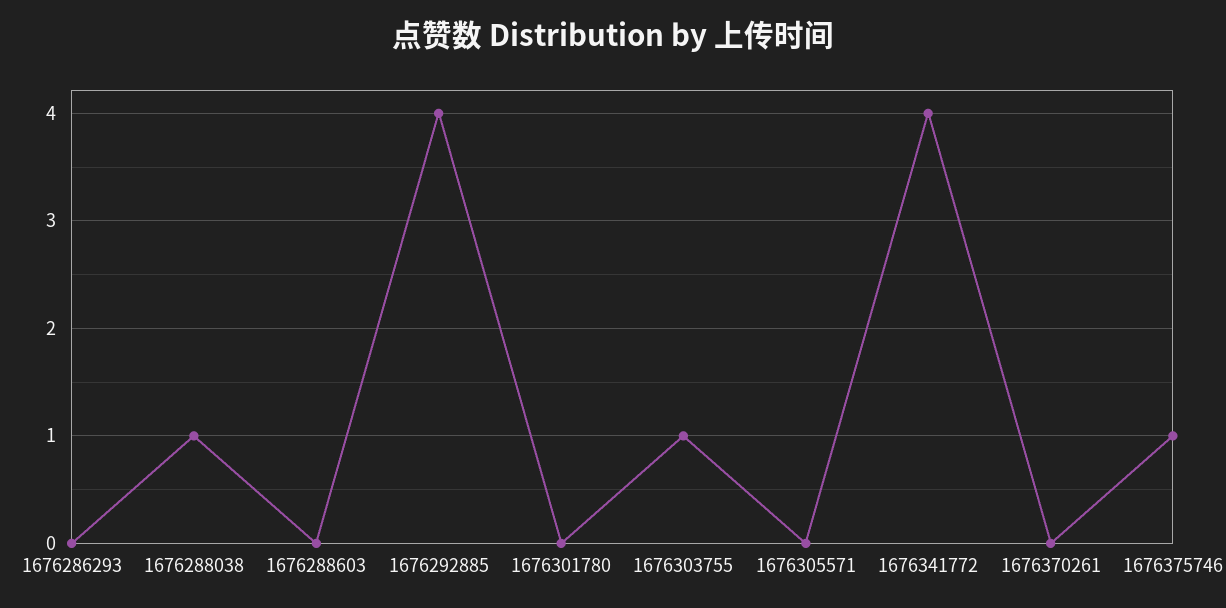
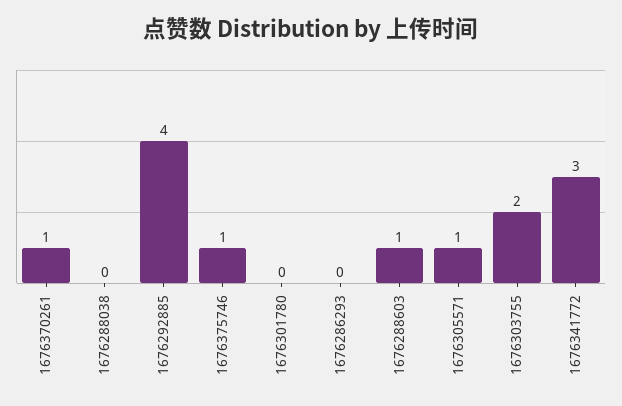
  {
    "1676286293": 0,
-   "1676288038": 1,
+   "1676288038": 0,
-   "1676288603": 0,
+   "1676288603": 1,
    "1676292885": 4,
    "1676301780": 0,
-   "1676303755": 1,
+   "1676303755": 2,
-   "1676305571": 0,
+   "1676305571": 1,
-   "1676341772": 4,
+   "1676341772": 3,
-   "1676370261": 0,
+   "1676370261": 1,
    "1676375746": 1
  }

